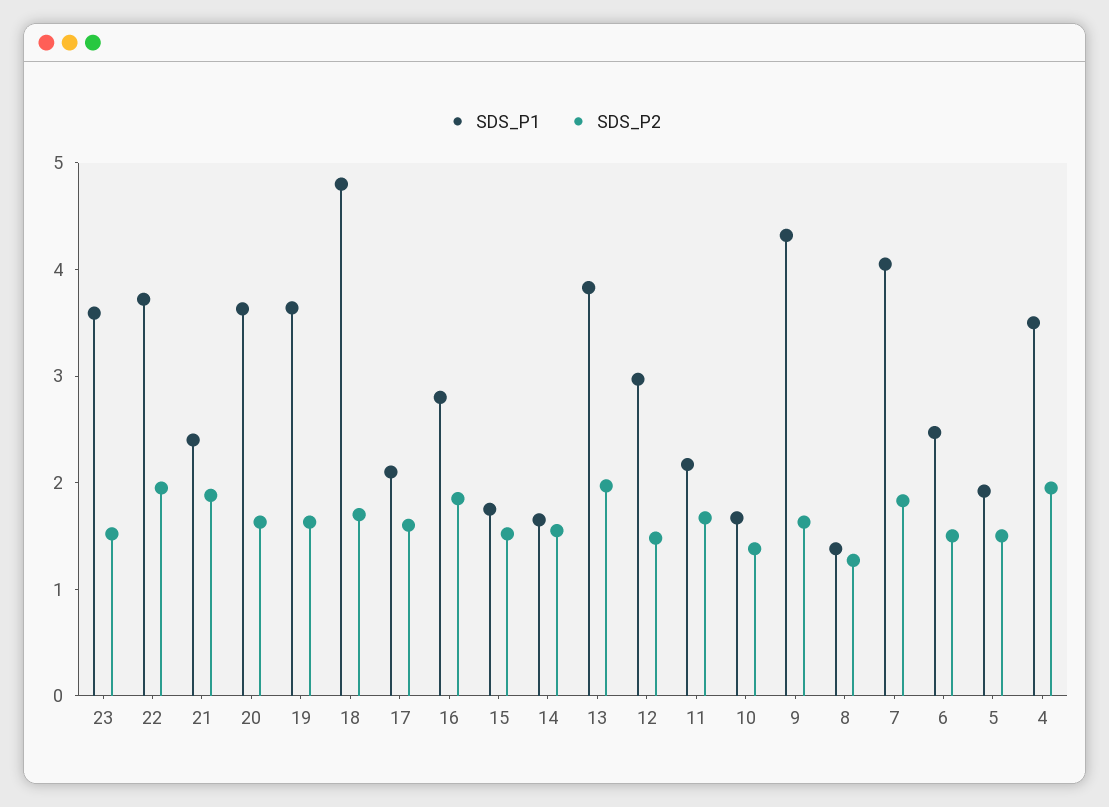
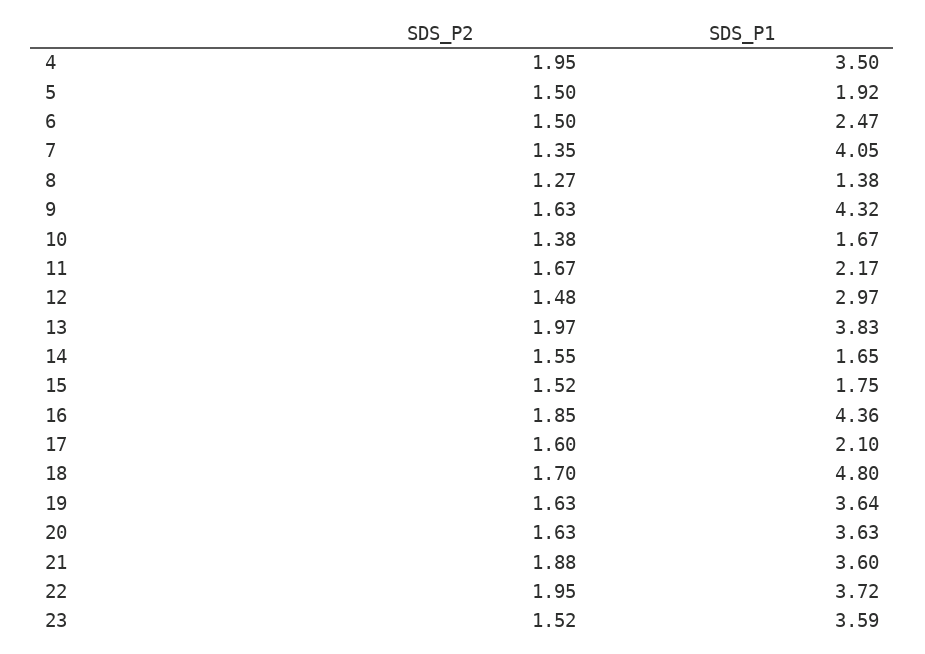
  {
    "SDS_P1": {
      "23": 3.59,
      "22": 3.72,
-     "21": 2.4,
+     "21": 3.6,
      "20": 3.63,
      "19": 3.64,
      "18": 4.8,
      "17": 2.1,
-     "16": 2.8,
+     "16": 4.36,
      "15": 1.75,
      "14": 1.65,
      "13": 3.83,
      "12": 2.97,
      "11": 2.17,
      "10": 1.67,
      "9": 4.32,
      "8": 1.38,
      "7": 4.05,
      "6": 2.47,
      "5": 1.92,
      "4": 3.5
    },
    "SDS_P2": {
      "23": 1.52,
      "22": 1.95,
      "21": 1.88,
      "20": 1.63,
      "19": 1.63,
      "18": 1.7,
      "17": 1.6,
      "16": 1.85,
      "15": 1.52,
      "14": 1.55,
      "13": 1.97,
      "12": 1.48,
      "11": 1.67,
      "10": 1.38,
      "9": 1.63,
      "8": 1.27,
-     "7": 1.8,
+     "7": 1.35,
      "6": 1.5,
      "5": 1.5,
      "4": 1.95
    }
  }

